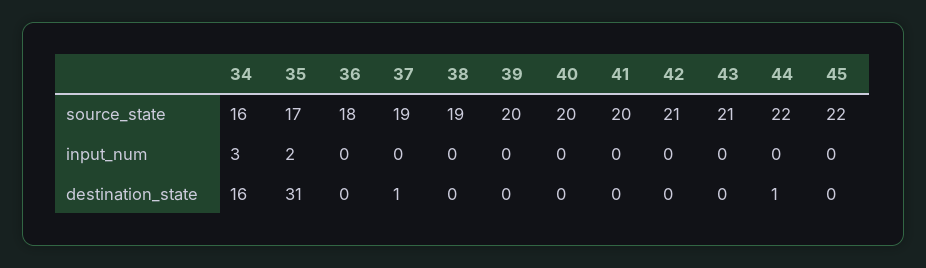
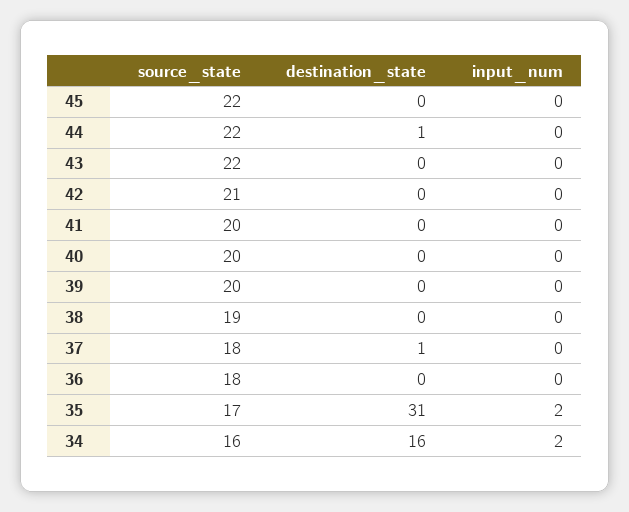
  {
    "34": {
      "source_state": 16,
-     "input_num": 3,
+     "input_num": 2,
      "destination_state": 16
    },
    "35": {
      "source_state": 17,
      "input_num": 2,
      "destination_state": 31
    },
    "36": {
      "source_state": 18,
      "input_num": 0,
      "destination_state": 0
    },
    "37": {
-     "source_state": 19,
+     "source_state": 18,
      "input_num": 0,
      "destination_state": 1
    },
    "38": {
      "source_state": 19,
      "input_num": 0,
      "destination_state": 0
    },
    "39": {
      "source_state": 20,
      "input_num": 0,
      "destination_state": 0
    },
    "40": {
      "source_state": 20,
      "input_num": 0,
      "destination_state": 0
    },
    "41": {
      "source_state": 20,
      "input_num": 0,
      "destination_state": 0
    },
    "42": {
      "source_state": 21,
      "input_num": 0,
      "destination_state": 0
    },
    "43": {
-     "source_state": 21,
+     "source_state": 22,
      "input_num": 0,
      "destination_state": 0
    },
    "44": {
      "source_state": 22,
      "input_num": 0,
      "destination_state": 1
    },
    "45": {
      "source_state": 22,
      "input_num": 0,
      "destination_state": 0
    }
  }

